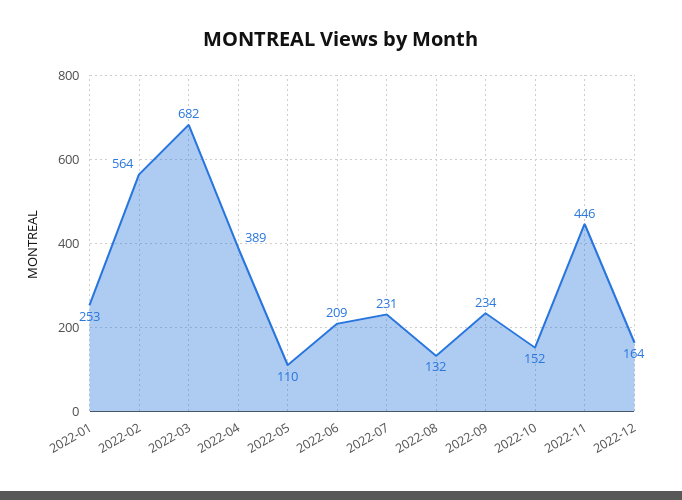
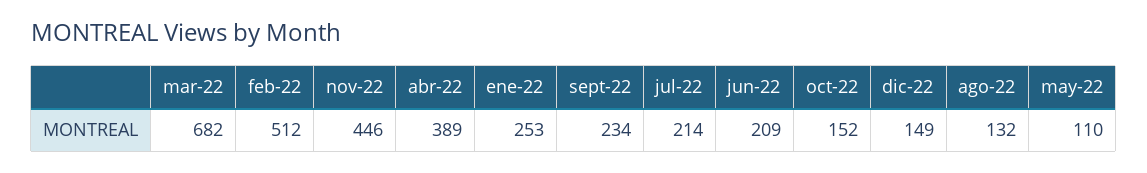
  {
    "2022-01": 253,
-   "2022-02": 564,
+   "2022-02": 512,
    "2022-03": 682,
    "2022-04": 389,
    "2022-05": 110,
    "2022-06": 209,
-   "2022-07": 231,
+   "2022-07": 214,
    "2022-08": 132,
    "2022-09": 234,
    "2022-10": 152,
    "2022-11": 446,
-   "2022-12": 164
+   "2022-12": 149
  }

